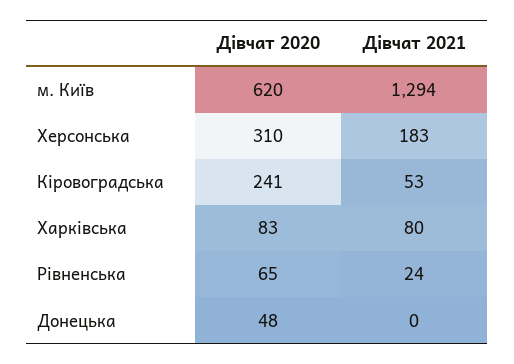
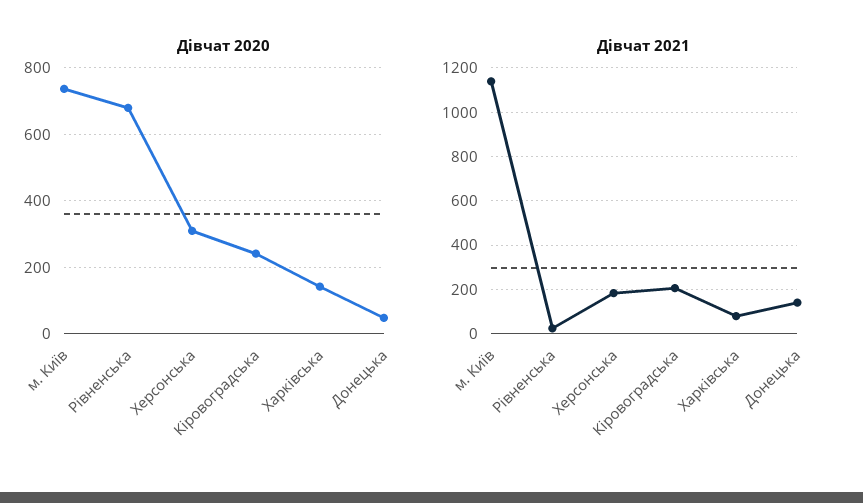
  {
    "Дівчат 2020": {
-     "м. Київ": 620,
+     "м. Київ": 740,
      "Херсонська": 310,
      "Кіровоградська": 241,
-     "Харківська": 83,
+     "Харківська": 140,
-     "Рівненська": 65,
+     "Рівненська": 680,
      "Донецька": 48
    },
    "Дівчат 2021": {
-     "м. Київ": 1294,
+     "м. Київ": 1150,
      "Херсонська": 183,
-     "Кіровоградська": 53,
+     "Кіровоградська": 200,
      "Харківська": 80,
      "Рівненська": 24,
-     "Донецька": 0
+     "Донецька": 150
    }
  }

